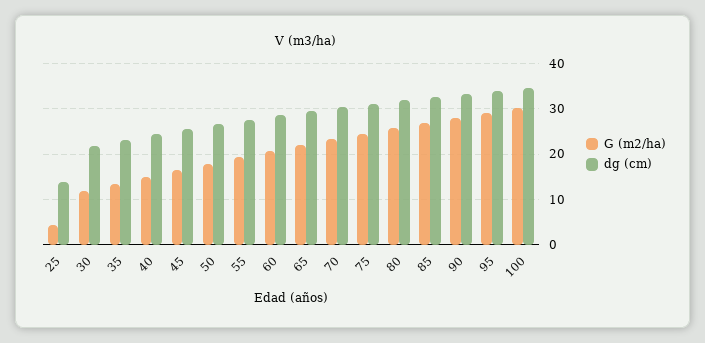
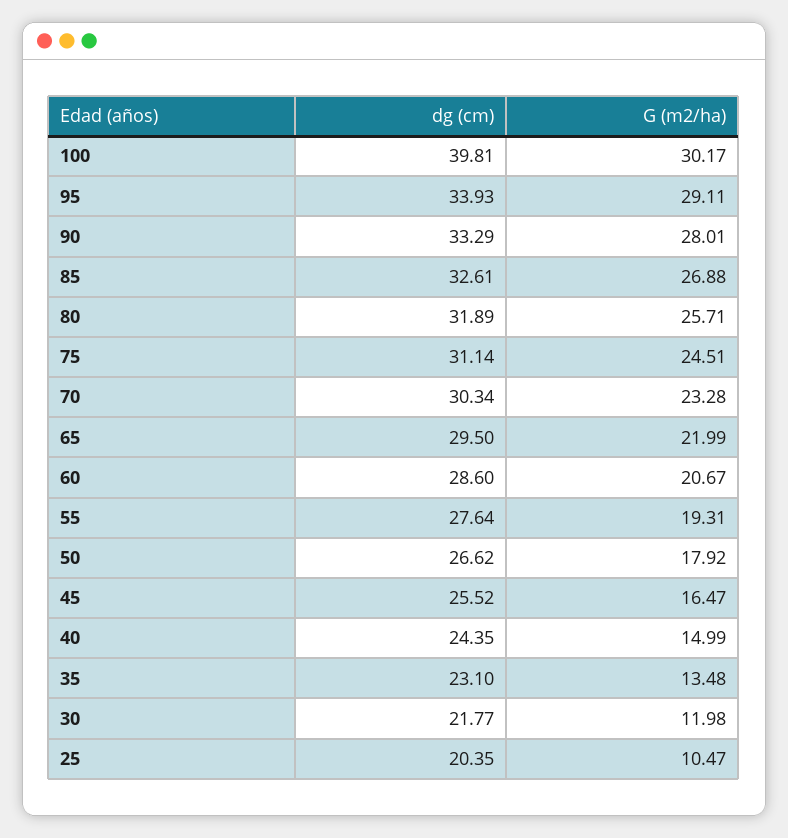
  {
    "G (m2/ha)": {
-     "25": 4,
+     "25": 10.47,
      "30": 11.98,
      "35": 13.48,
      "40": 14.99,
      "45": 16.47,
      "50": 17.92,
      "55": 19.31,
      "60": 20.67,
      "65": 21.99,
      "70": 23.28,
      "75": 24.51,
      "80": 25.71,
      "85": 26.88,
      "90": 28.01,
      "95": 29.11,
      "100": 30.17
    },
    "dg (cm)": {
-     "25": 14,
+     "25": 20.35,
      "30": 21.77,
      "35": 23.1,
      "40": 24.35,
      "45": 25.52,
      "50": 26.62,
      "55": 27.64,
      "60": 28.6,
      "65": 29.5,
      "70": 30.34,
      "75": 31.14,
      "80": 31.89,
      "85": 32.61,
      "90": 33.29,
      "95": 33.93,
-     "100": 34
+     "100": 39.81
    }
  }

